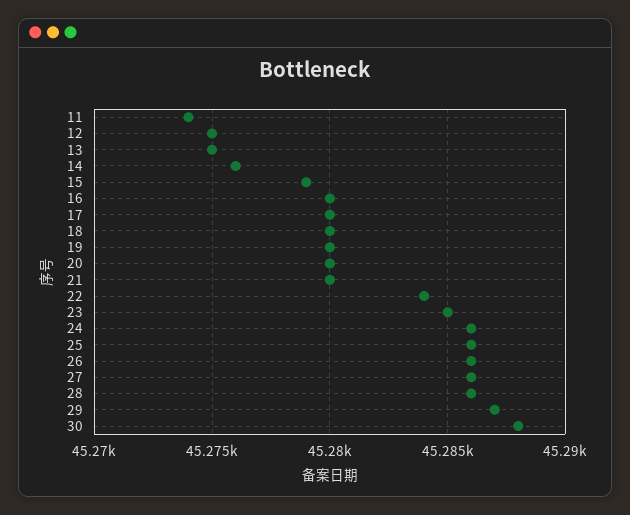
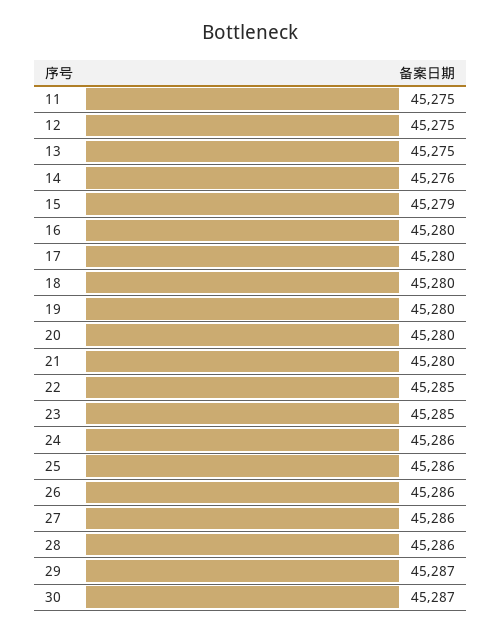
  {
-   "11": 45274,
+   "11": 45275,
    "12": 45275,
    "13": 45275,
    "14": 45276,
    "15": 45279,
    "16": 45280,
    "17": 45280,
    "18": 45280,
    "19": 45280,
    "20": 45280,
    "21": 45280,
-   "22": 45284,
+   "22": 45285,
    "23": 45285,
    "24": 45286,
    "25": 45286,
    "26": 45286,
    "27": 45286,
    "28": 45286,
    "29": 45287,
-   "30": 45288
+   "30": 45287
  }

